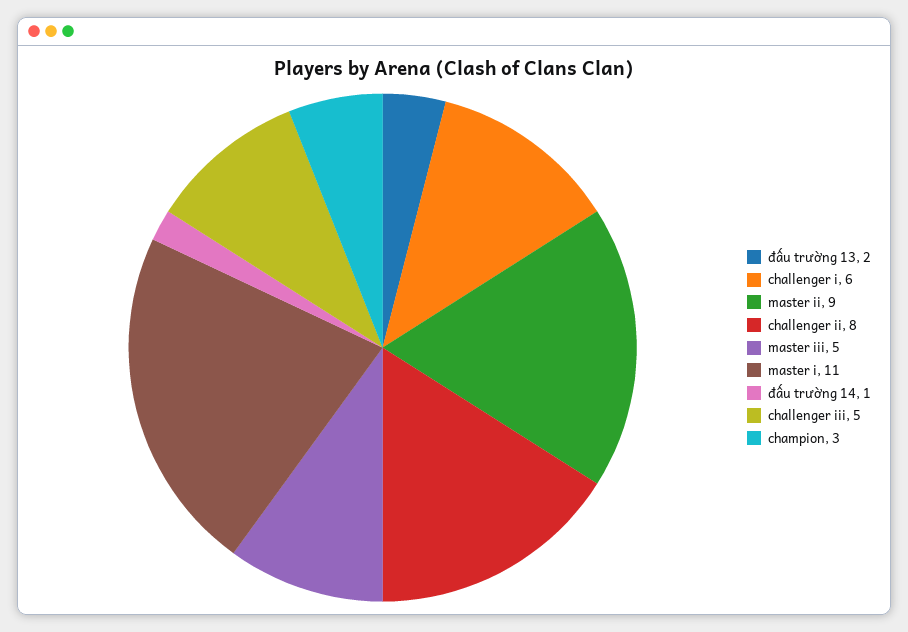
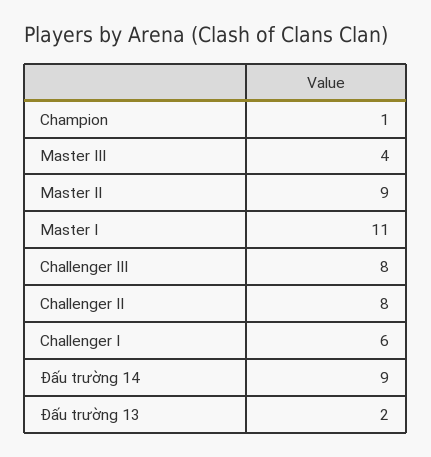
  {
    "đấu trường 13": 2,
    "challenger i": 6,
    "master ii": 9,
    "challenger ii": 8,
-   "master iii": 5,
+   "master iii": 4,
    "master i": 11,
-   "đấu trường 14": 1,
+   "đấu trường 14": 9,
-   "challenger iii": 5,
+   "challenger iii": 8,
-   "champion": 3
+   "champion": 1
  }

